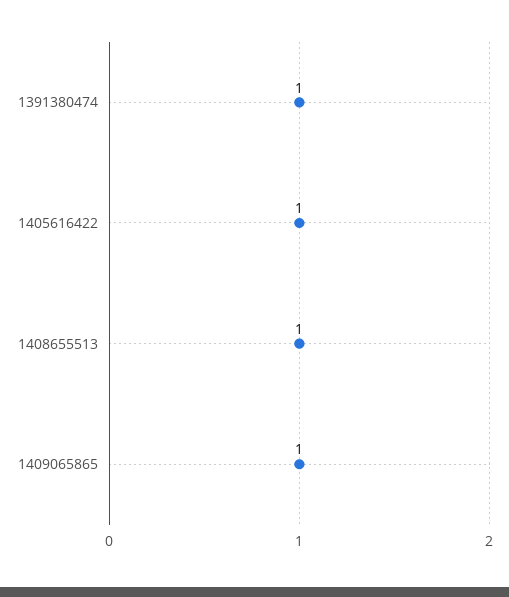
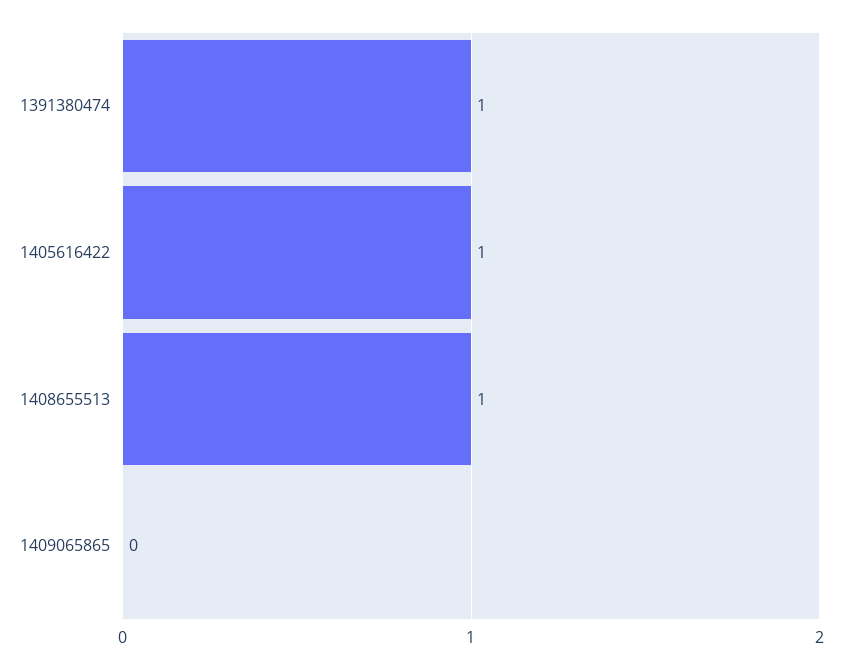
  {
    "1391380474": 1,
    "1405616422": 1,
    "1408655513": 1,
-   "1409065865": 1
+   "1409065865": 0
  }

